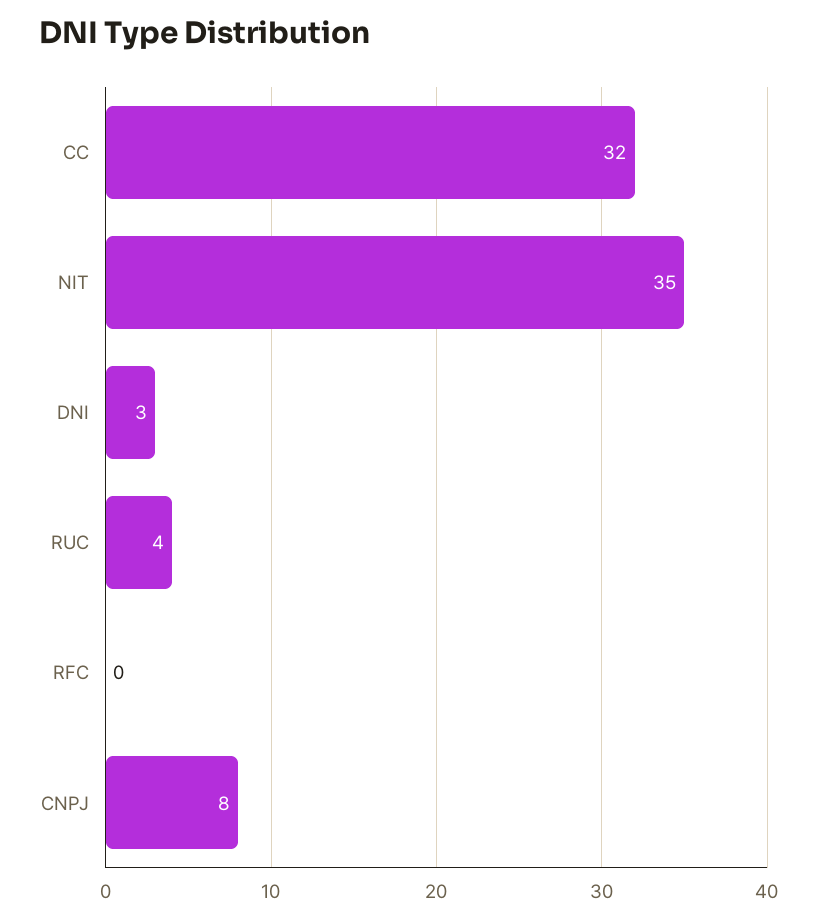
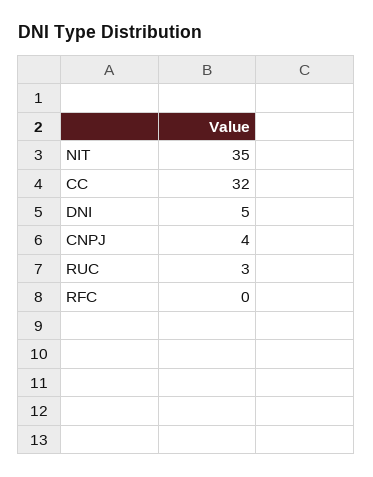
  {
    "CC": 32,
    "NIT": 35,
-   "DNI": 3,
+   "DNI": 5,
-   "RUC": 4,
+   "RUC": 3,
    "RFC": 0,
-   "CNPJ": 8
+   "CNPJ": 4
  }

